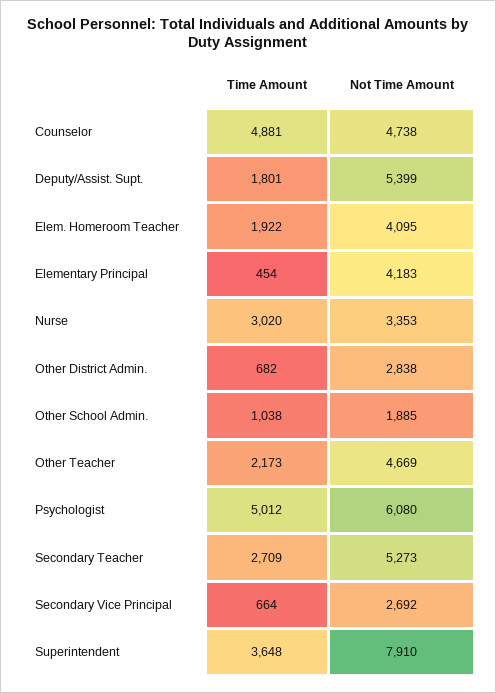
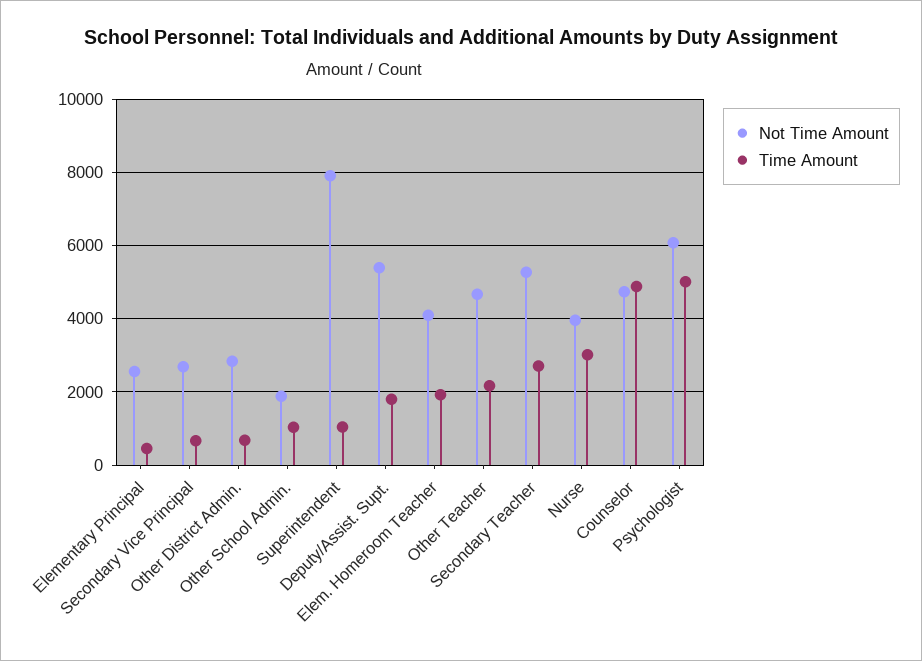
  {
    "Time Amount": {
      "Counselor": 4881,
      "Deputy/Assist. Supt.": 1801,
      "Elem. Homeroom Teacher": 1922,
      "Elementary Principal": 454,
      "Nurse": 3020,
      "Other District Admin.": 682,
      "Other School Admin.": 1038,
      "Other Teacher": 2173,
      "Psychologist": 5012,
      "Secondary Teacher": 2709,
      "Secondary Vice Principal": 664,
-     "Superintendent": 3648
+     "Superintendent": 1000
    },
    "Not Time Amount": {
      "Counselor": 4738,
      "Deputy/Assist. Supt.": 5399,
      "Elem. Homeroom Teacher": 4095,
-     "Elementary Principal": 4183,
+     "Elementary Principal": 2600,
-     "Nurse": 3353,
+     "Nurse": 4000,
      "Other District Admin.": 2838,
      "Other School Admin.": 1885,
      "Other Teacher": 4669,
      "Psychologist": 6080,
      "Secondary Teacher": 5273,
      "Secondary Vice Principal": 2692,
      "Superintendent": 7910
    }
  }

